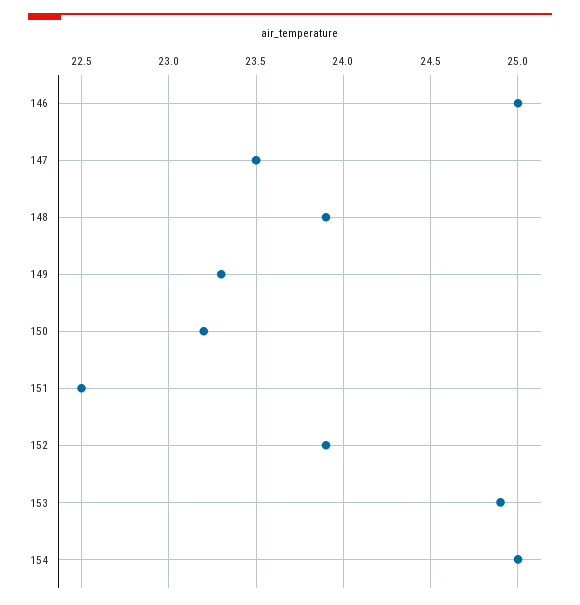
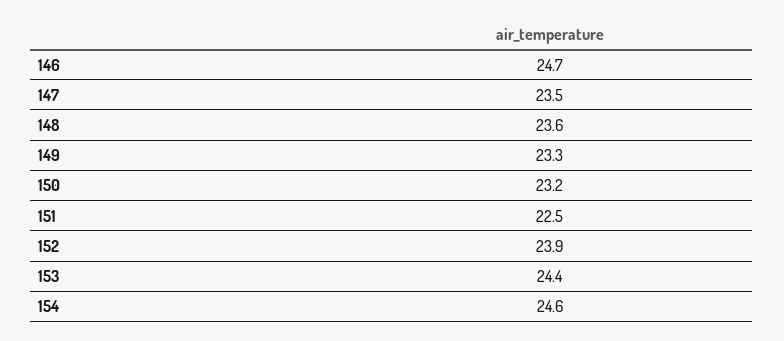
  {
-   "146": 25,
+   "146": 24.7,
    "147": 23.5,
-   "148": 23.9,
+   "148": 23.6,
    "149": 23.3,
    "150": 23.2,
    "151": 22.5,
    "152": 23.9,
-   "153": 24.9,
+   "153": 24.4,
-   "154": 25
+   "154": 24.6
  }

